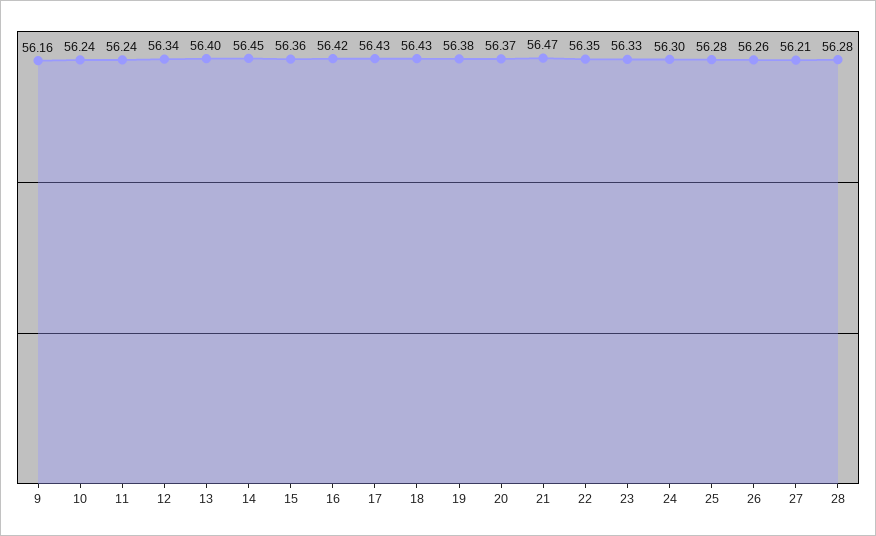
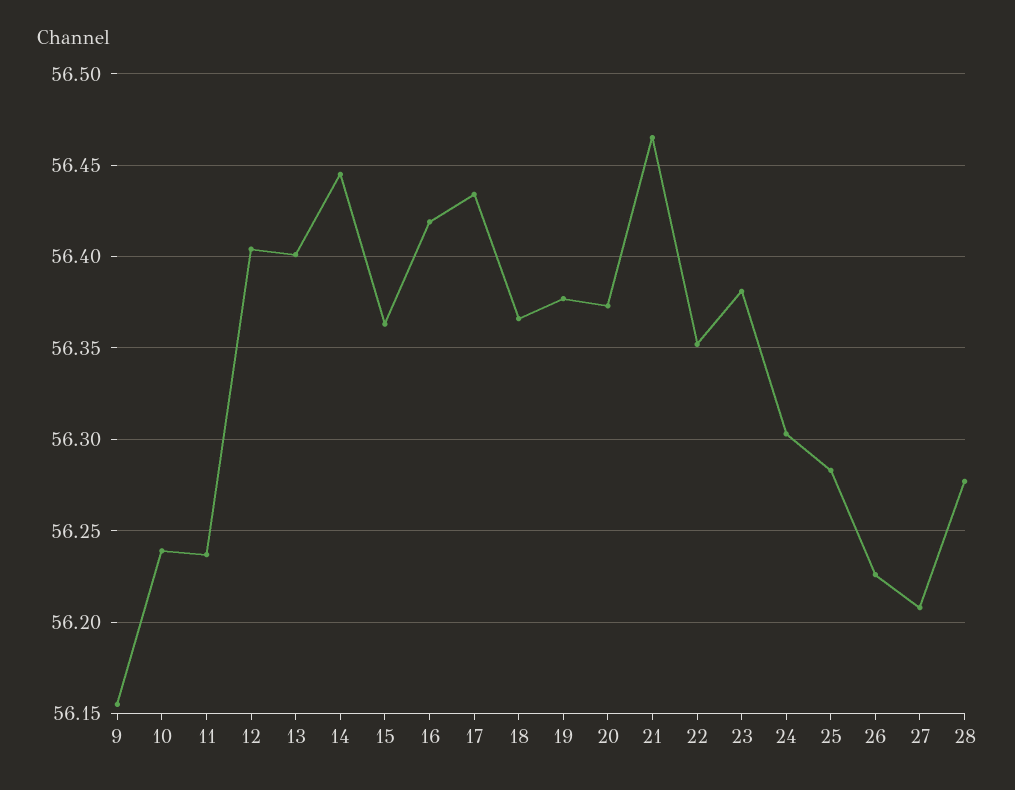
  {
    "9": 56.16,
    "10": 56.24,
    "11": 56.24,
-   "12": 56.34,
+   "12": 56.405,
    "13": 56.4,
    "14": 56.45,
    "15": 56.36,
    "16": 56.42,
    "17": 56.43,
-   "18": 56.43,
+   "18": 56.365,
    "19": 56.38,
    "20": 56.37,
    "21": 56.47,
    "22": 56.35,
-   "23": 56.33,
+   "23": 56.38,
    "24": 56.3,
    "25": 56.28,
-   "26": 56.26,
+   "26": 56.225,
    "27": 56.21,
    "28": 56.28
  }

